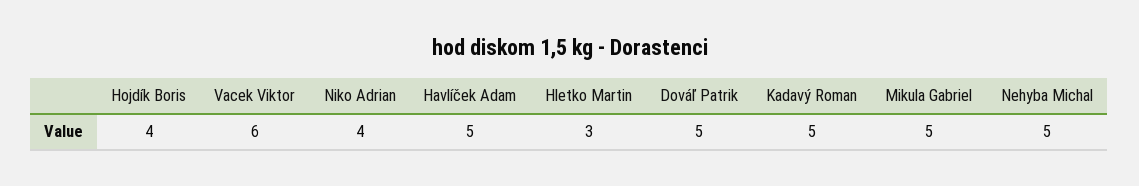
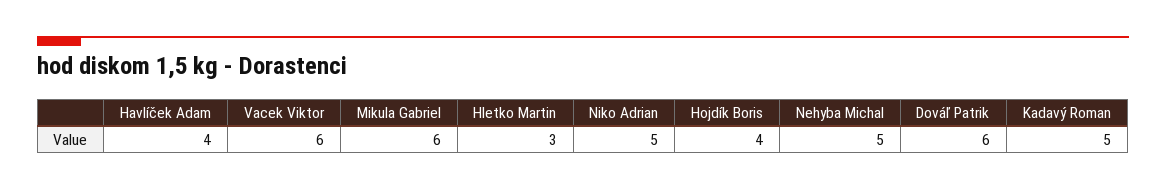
  {
    "Hojdík Boris": 4,
    "Vacek Viktor": 6,
-   "Niko Adrian": 4,
+   "Niko Adrian": 5,
-   "Havlíček Adam": 5,
+   "Havlíček Adam": 4,
    "Hletko Martin": 3,
-   "Dováľ Patrik": 5,
+   "Dováľ Patrik": 6,
    "Kadavý Roman": 5,
-   "Mikula Gabriel": 5,
+   "Mikula Gabriel": 6,
    "Nehyba Michal": 5
  }

